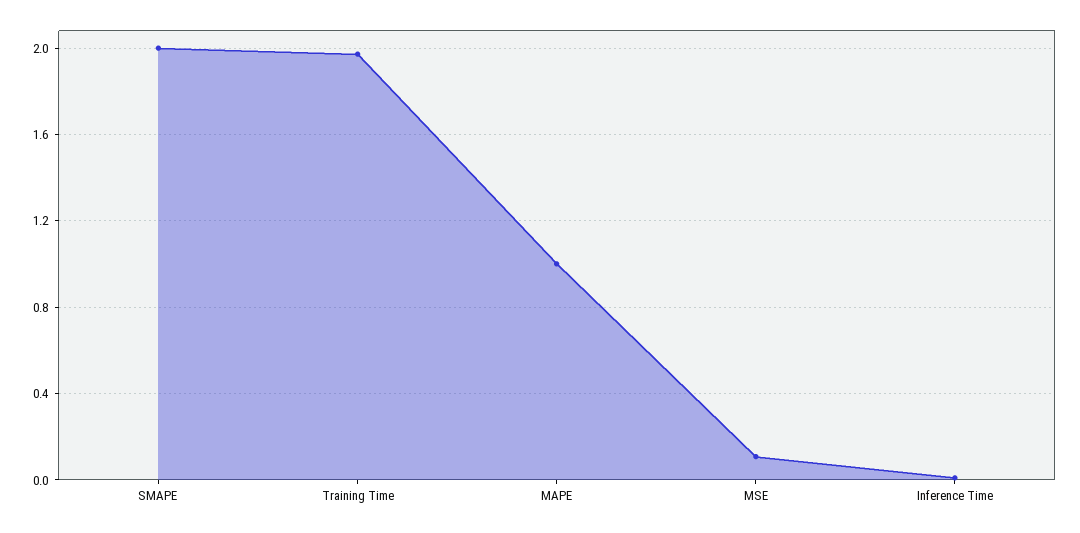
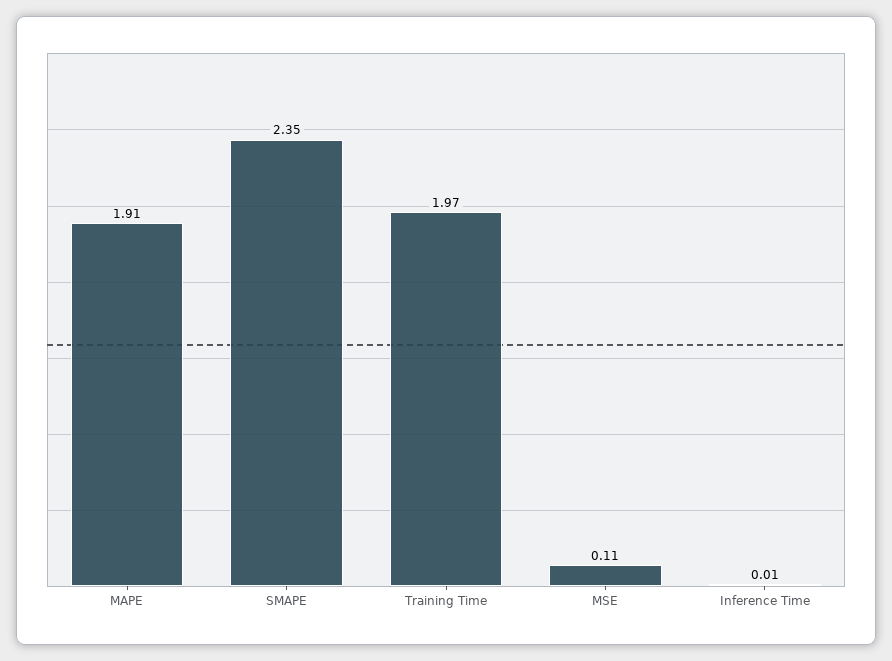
  {
-   "SMAPE": 2,
+   "SMAPE": 2.35,
    "Training Time": 1.97,
-   "MAPE": 1,
+   "MAPE": 1.91,
    "MSE": 0.11,
    "Inference Time": 0.01
  }

